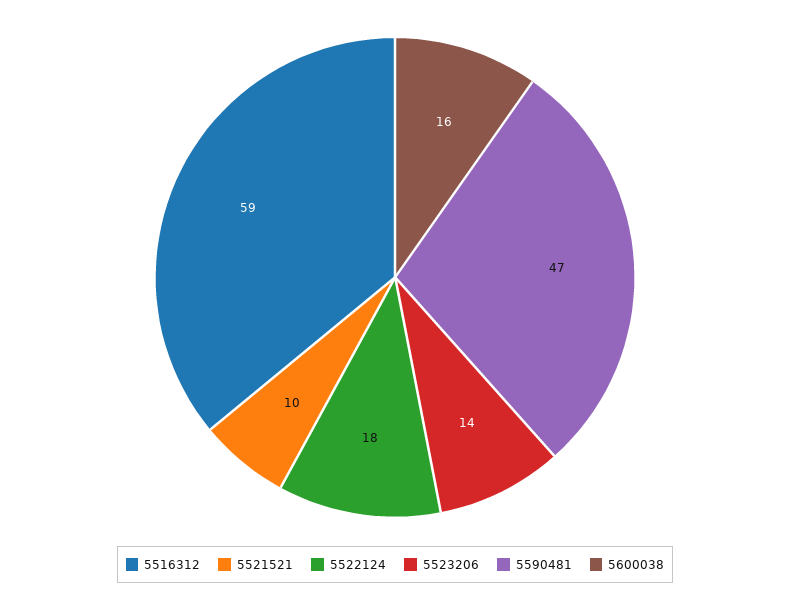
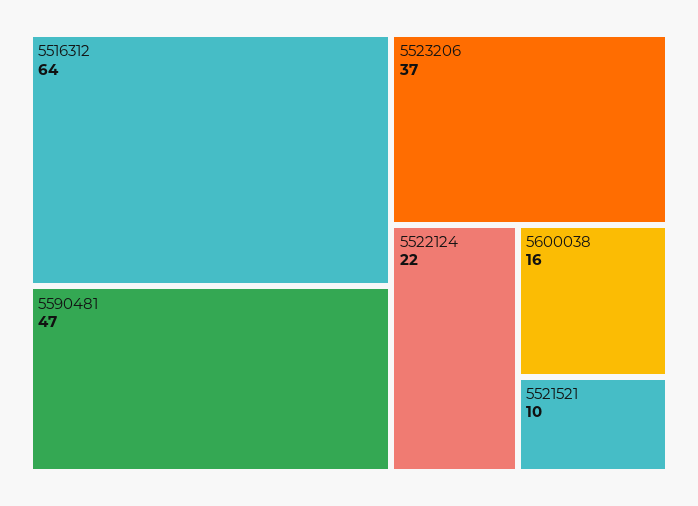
  {
-   "5516312": 59,
+   "5516312": 64,
    "5521521": 10,
-   "5522124": 18,
+   "5522124": 22,
-   "5523206": 14,
+   "5523206": 37,
    "5590481": 47,
    "5600038": 16
  }

